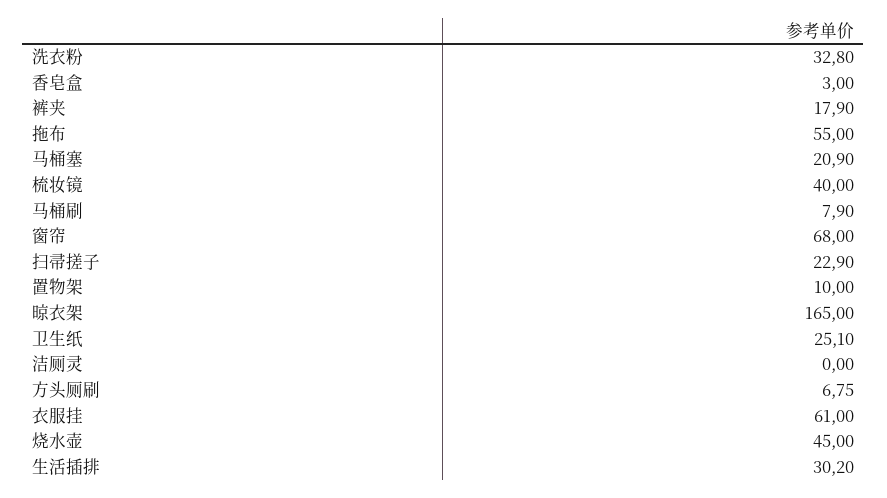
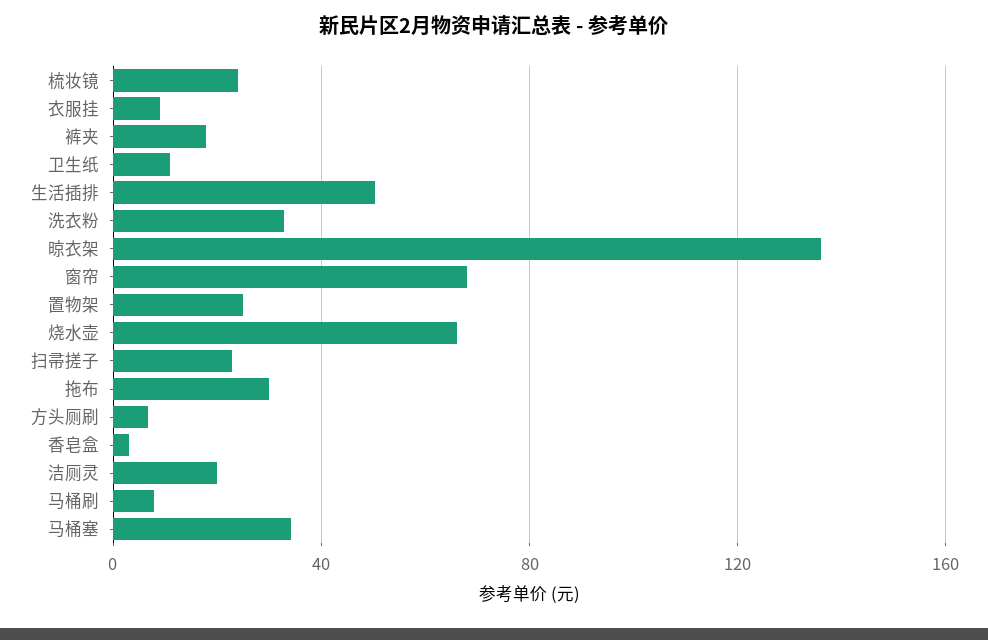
  {
    "洗衣粉": 32.8,
    "香皂盒": 3,
    "裤夹": 17.9,
-   "拖布": 55,
+   "拖布": 30,
-   "马桶塞": 20.9,
+   "马桶塞": 35,
-   "梳妆镜": 40,
+   "梳妆镜": 25,
    "马桶刷": 7.9,
    "窗帘": 68,
    "扫帚搓子": 22.9,
-   "置物架": 10,
+   "置物架": 25,
-   "晾衣架": 165,
+   "晾衣架": 135,
-   "卫生纸": 25.1,
+   "卫生纸": 10,
-   "洁厕灵": 0,
+   "洁厕灵": 20,
    "方头厕刷": 6.75,
-   "衣服挂": 61,
+   "衣服挂": 10,
-   "烧水壶": 45,
+   "烧水壶": 65,
-   "生活插排": 30.2
+   "生活插排": 50
  }

